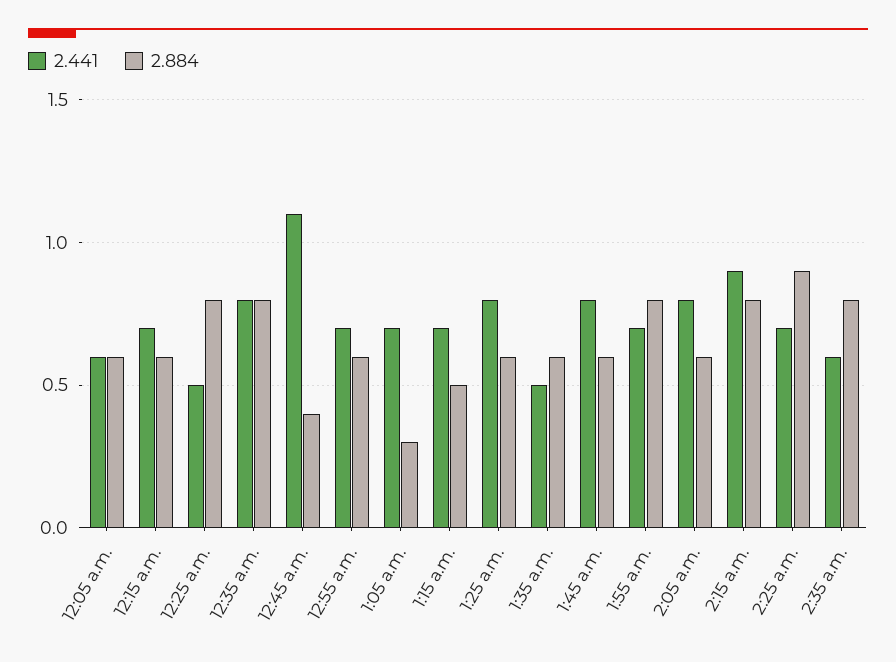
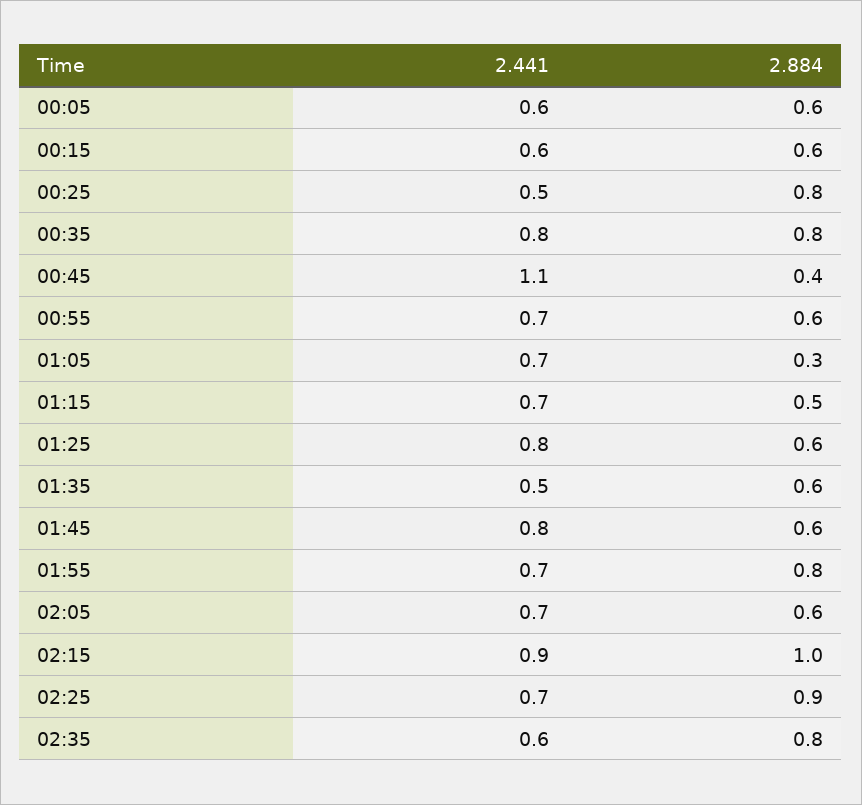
  {
    "2.441": {
      "12:05 a.m.": 0.6,
-     "12:15 a.m.": 0.7,
+     "12:15 a.m.": 0.6,
      "12:25 a.m.": 0.5,
      "12:35 a.m.": 0.8,
      "12:45 a.m.": 1.1,
      "12:55 a.m.": 0.7,
      "1:05 a.m.": 0.7,
      "1:15 a.m.": 0.7,
      "1:25 a.m.": 0.8,
      "1:35 a.m.": 0.5,
      "1:45 a.m.": 0.8,
      "1:55 a.m.": 0.7,
-     "2:05 a.m.": 0.8,
+     "2:05 a.m.": 0.7,
      "2:15 a.m.": 0.9,
      "2:25 a.m.": 0.7,
      "2:35 a.m.": 0.6
    },
    "2.884": {
      "12:05 a.m.": 0.6,
      "12:15 a.m.": 0.6,
      "12:25 a.m.": 0.8,
      "12:35 a.m.": 0.8,
      "12:45 a.m.": 0.4,
      "12:55 a.m.": 0.6,
      "1:05 a.m.": 0.3,
      "1:15 a.m.": 0.5,
      "1:25 a.m.": 0.6,
      "1:35 a.m.": 0.6,
      "1:45 a.m.": 0.6,
      "1:55 a.m.": 0.8,
      "2:05 a.m.": 0.6,
-     "2:15 a.m.": 0.8,
+     "2:15 a.m.": 1,
      "2:25 a.m.": 0.9,
      "2:35 a.m.": 0.8
    }
  }

